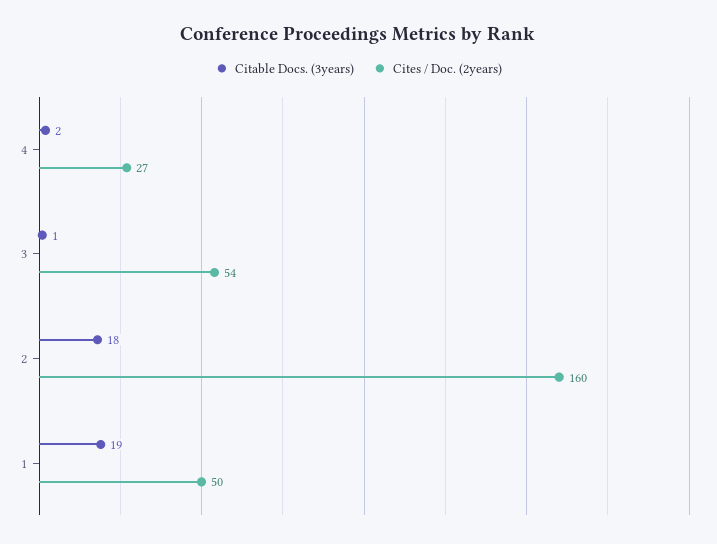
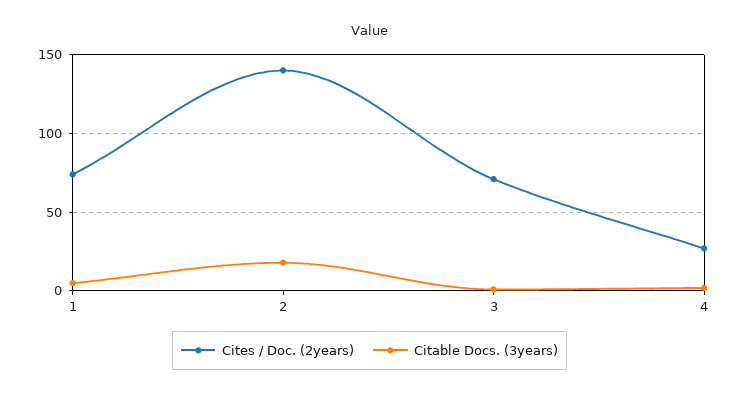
  {
    "Citable Docs. (3years)": {
      "4": 2,
      "3": 1,
      "2": 18,
-     "1": 19
+     "1": 5
    },
    "Cites / Doc. (2years)": {
      "4": 27,
-     "3": 54,
+     "3": 70,
-     "2": 160,
+     "2": 140,
-     "1": 50
+     "1": 75
    }
  }

